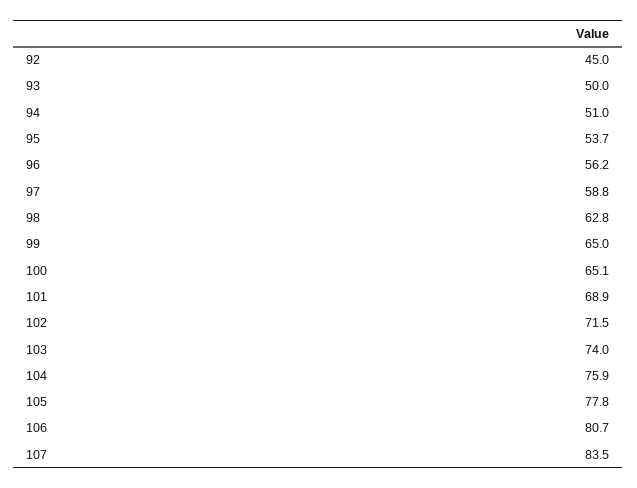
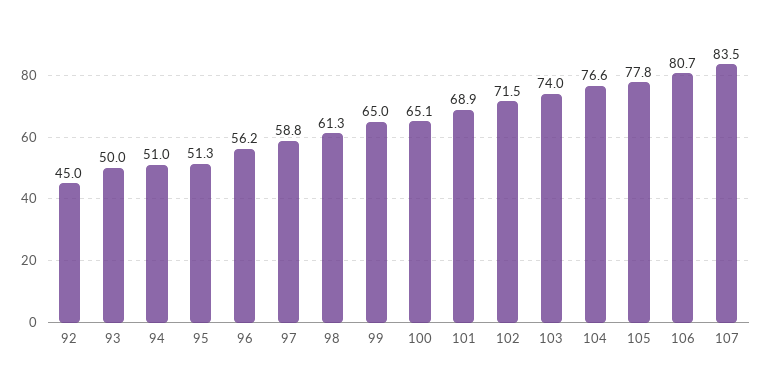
  {
    "92": 45,
    "93": 50,
    "94": 51,
-   "95": 53.7,
+   "95": 51.3,
    "96": 56.2,
    "97": 58.8,
-   "98": 62.8,
+   "98": 61.3,
    "99": 65,
    "100": 65.1,
    "101": 68.9,
    "102": 71.5,
    "103": 74,
-   "104": 75.9,
+   "104": 76.6,
    "105": 77.8,
    "106": 80.7,
    "107": 83.5
  }

